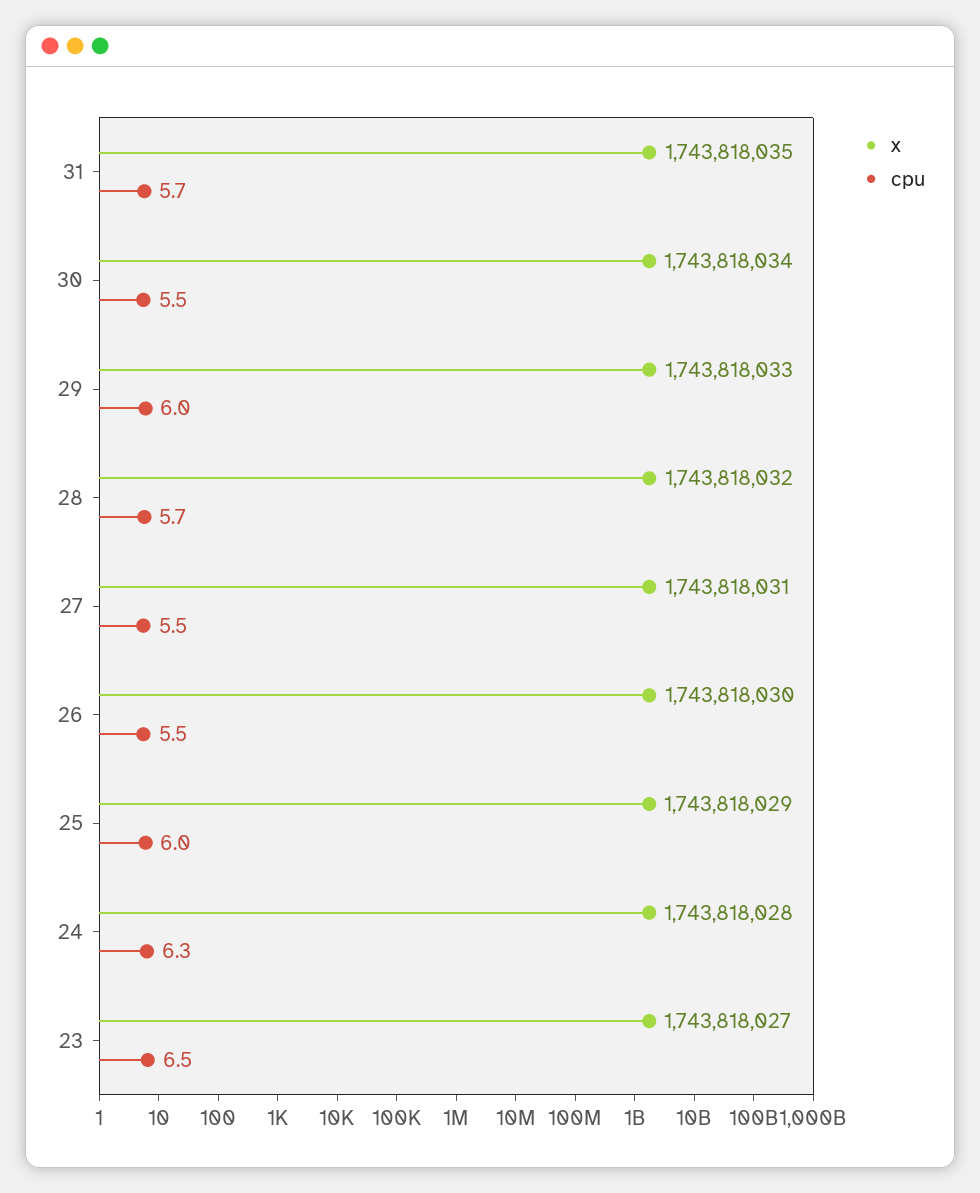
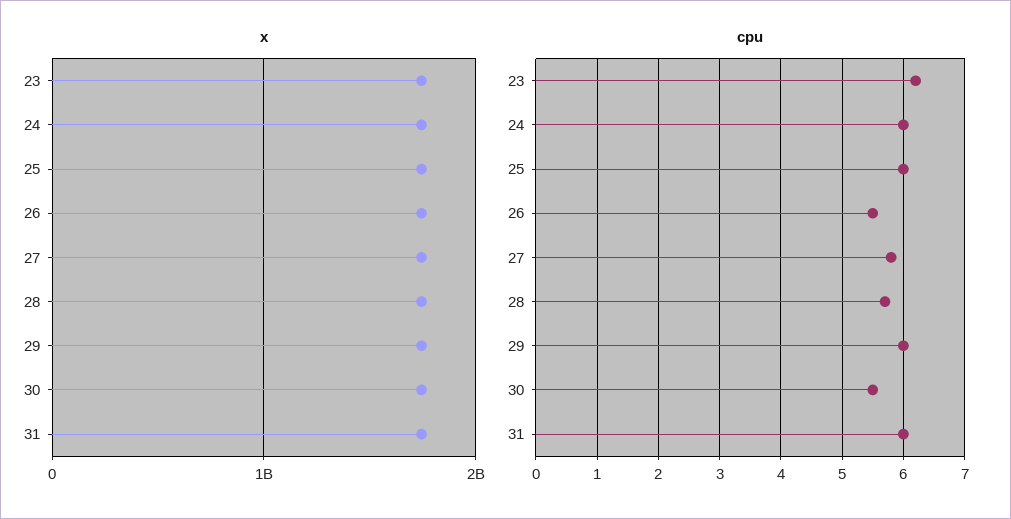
  {
    "x": {
      "31": 1743818035,
      "30": 1743818034,
      "29": 1743818033,
      "28": 1743818032,
      "27": 1743818031,
      "26": 1743818030,
      "25": 1743818029,
      "24": 1743818028,
      "23": 1743818027
    },
    "cpu": {
-     "31": 5.7,
+     "31": 6,
      "30": 5.5,
      "29": 6,
      "28": 5.7,
-     "27": 5.5,
+     "27": 5.8,
      "26": 5.5,
      "25": 6,
-     "24": 6.3,
+     "24": 6,
-     "23": 6.5
+     "23": 6.2
    }
  }

